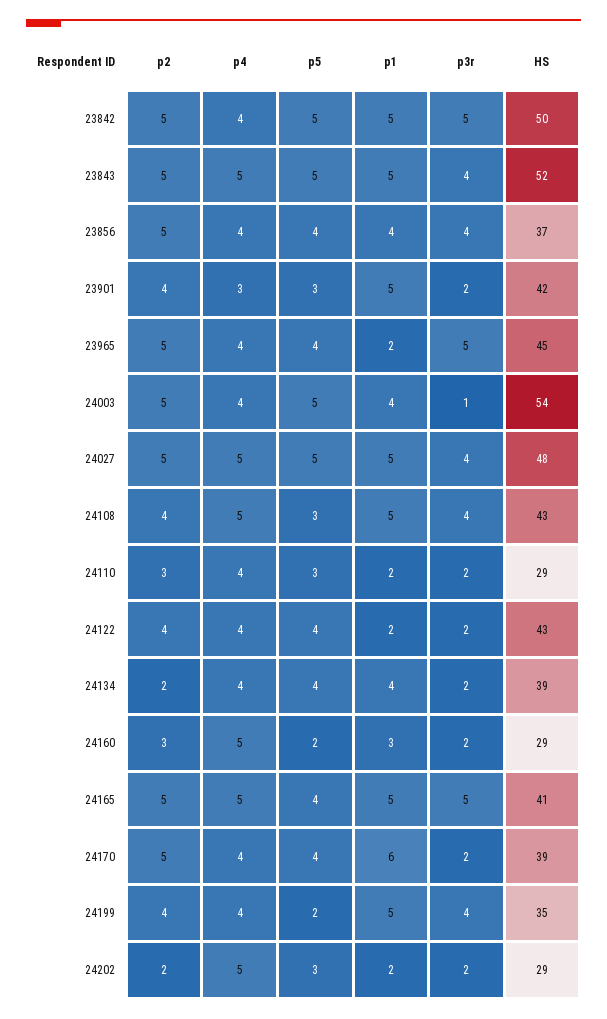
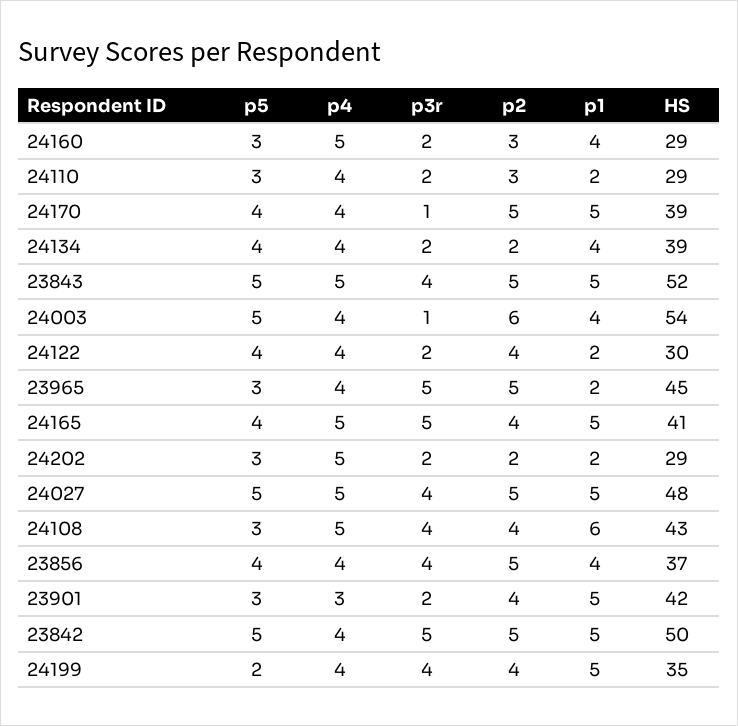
  {
    "p2": {
      "23842": 5,
      "23843": 5,
      "23856": 5,
      "23901": 4,
      "23965": 5,
-     "24003": 5,
+     "24003": 6,
      "24027": 5,
      "24108": 4,
      "24110": 3,
      "24122": 4,
      "24134": 2,
      "24160": 3,
-     "24165": 5,
+     "24165": 4,
      "24170": 5,
      "24199": 4,
      "24202": 2
    },
    "p4": {
      "23842": 4,
      "23843": 5,
      "23856": 4,
      "23901": 3,
      "23965": 4,
      "24003": 4,
      "24027": 5,
      "24108": 5,
      "24110": 4,
      "24122": 4,
      "24134": 4,
      "24160": 5,
      "24165": 5,
      "24170": 4,
      "24199": 4,
      "24202": 5
    },
    "p5": {
      "23842": 5,
      "23843": 5,
      "23856": 4,
      "23901": 3,
-     "23965": 4,
+     "23965": 3,
      "24003": 5,
      "24027": 5,
      "24108": 3,
      "24110": 3,
      "24122": 4,
      "24134": 4,
-     "24160": 2,
+     "24160": 3,
      "24165": 4,
      "24170": 4,
      "24199": 2,
      "24202": 3
    },
    "p1": {
      "23842": 5,
      "23843": 5,
      "23856": 4,
      "23901": 5,
      "23965": 2,
      "24003": 4,
      "24027": 5,
-     "24108": 5,
+     "24108": 6,
      "24110": 2,
      "24122": 2,
      "24134": 4,
-     "24160": 3,
+     "24160": 4,
      "24165": 5,
-     "24170": 6,
+     "24170": 5,
      "24199": 5,
      "24202": 2
    },
    "p3r": {
      "23842": 5,
      "23843": 4,
      "23856": 4,
      "23901": 2,
      "23965": 5,
      "24003": 1,
      "24027": 4,
      "24108": 4,
      "24110": 2,
      "24122": 2,
      "24134": 2,
      "24160": 2,
      "24165": 5,
-     "24170": 2,
+     "24170": 1,
      "24199": 4,
      "24202": 2
    },
    "HS": {
      "23842": 50,
      "23843": 52,
      "23856": 37,
      "23901": 42,
      "23965": 45,
      "24003": 54,
      "24027": 48,
      "24108": 43,
      "24110": 29,
-     "24122": 43,
+     "24122": 30,
      "24134": 39,
      "24160": 29,
      "24165": 41,
      "24170": 39,
      "24199": 35,
      "24202": 29
    }
  }

